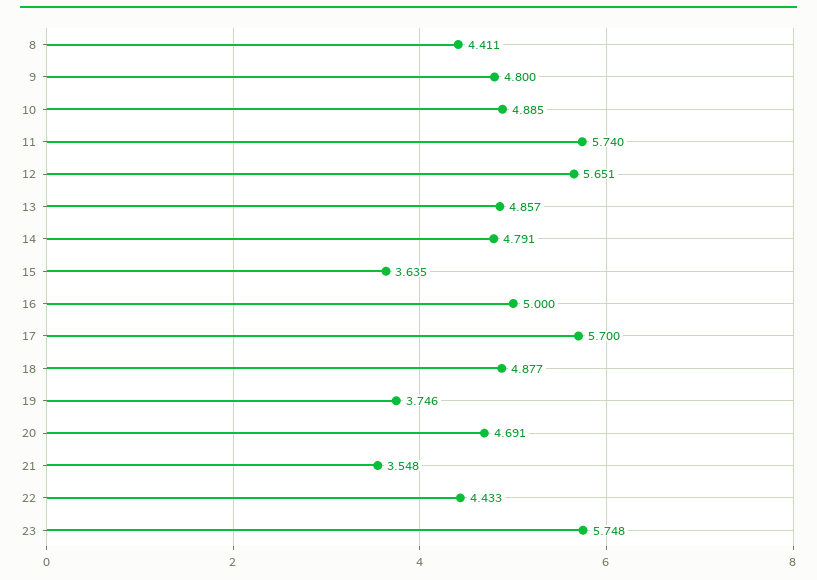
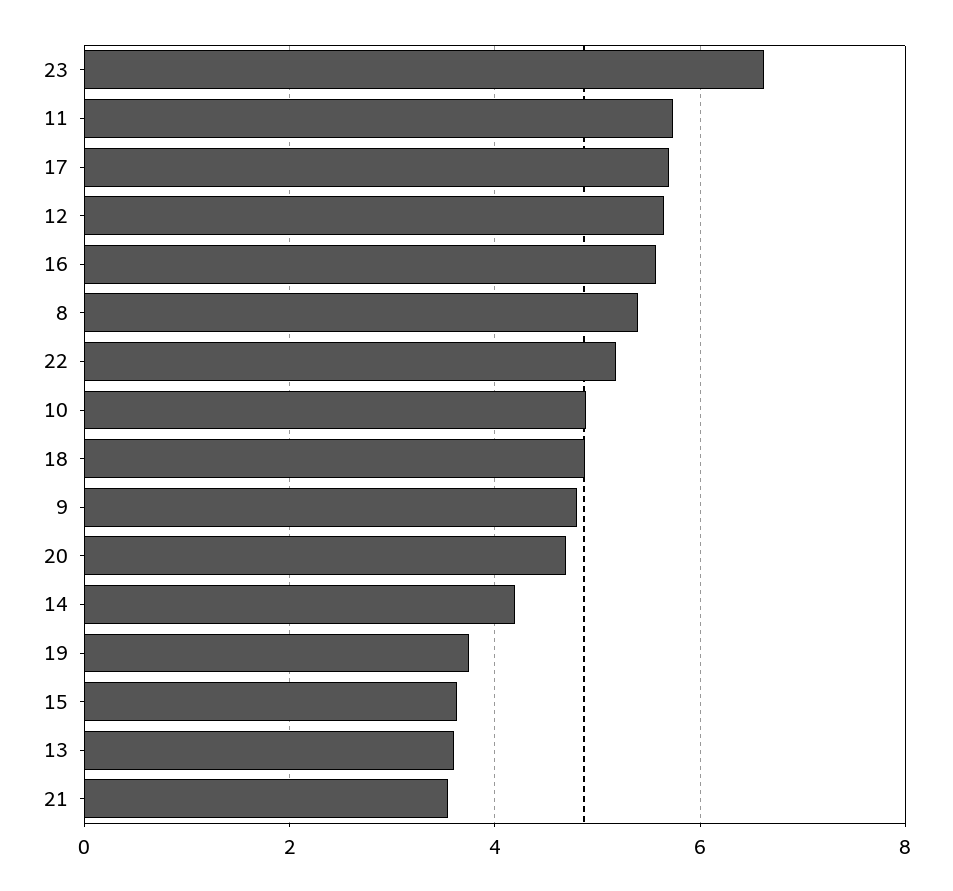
  {
-   "8": 4.411,
+   "8": 5.4,
    "9": 4.8,
    "10": 4.885,
    "11": 5.74,
    "12": 5.651,
-   "13": 4.857,
+   "13": 3.6,
-   "14": 4.791,
+   "14": 4.2,
    "15": 3.635,
-   "16": 5,
+   "16": 5.6,
    "17": 5.7,
    "18": 4.877,
    "19": 3.746,
    "20": 4.691,
    "21": 3.548,
-   "22": 4.433,
+   "22": 5.2,
-   "23": 5.748
+   "23": 6.6
  }

